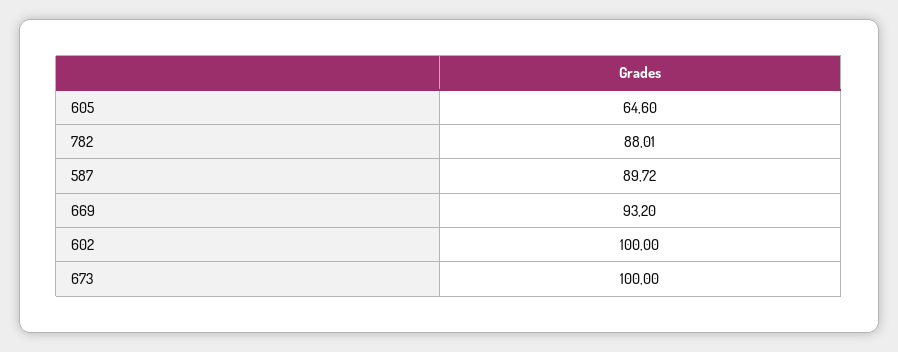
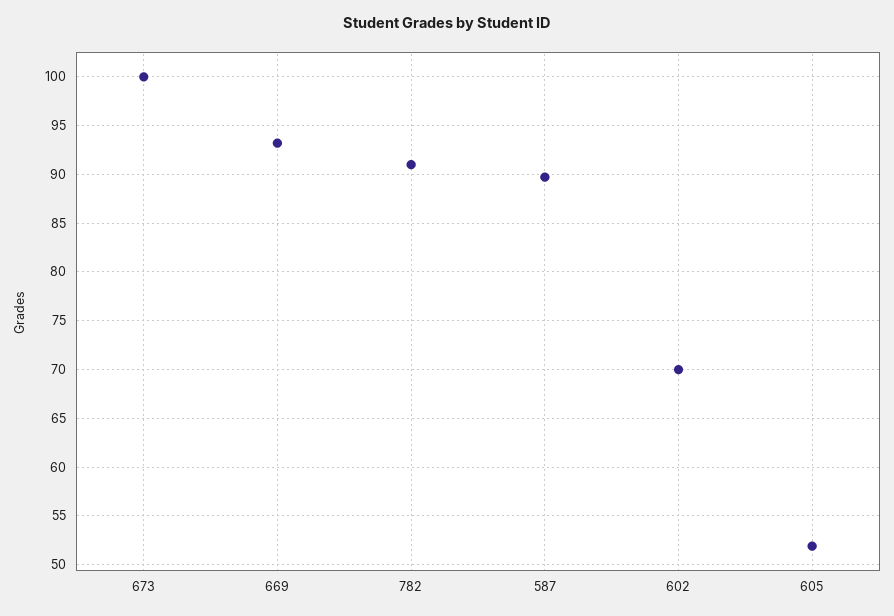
  {
-   "605": 64.6,
+   "605": 52,
-   "782": 88.01,
+   "782": 91,
    "587": 89.72,
    "669": 93.2,
-   "602": 100,
+   "602": 70,
    "673": 100
  }

